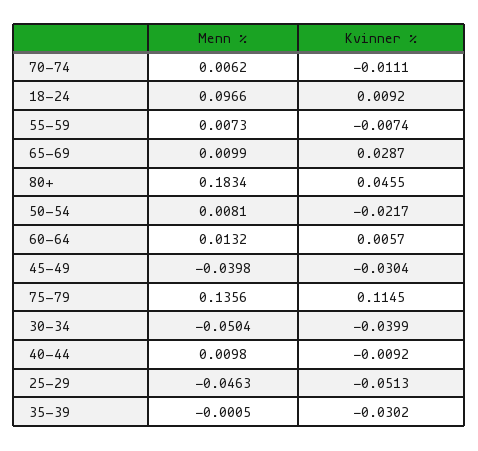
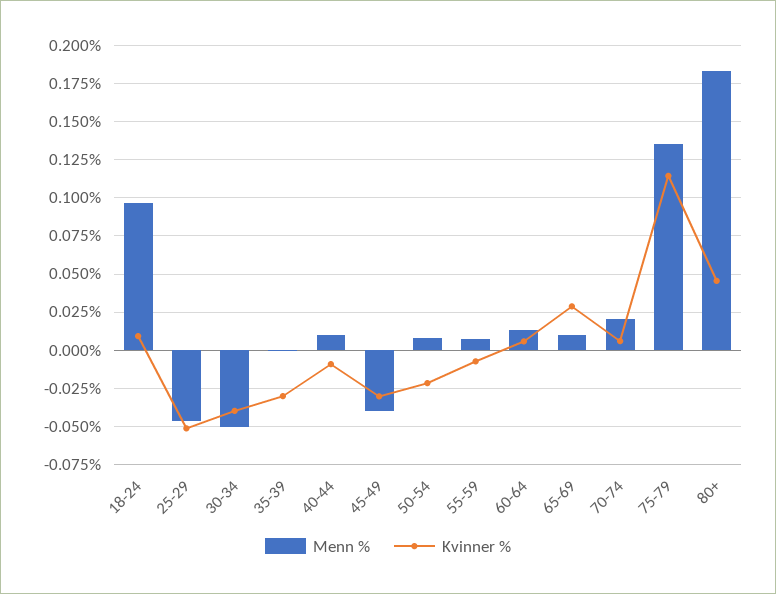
  {
    "Menn %": {
-     "70-74": 0.0062,
+     "70-74": 0.02,
      "18-24": 0.0966,
      "55-59": 0.0073,
      "65-69": 0.0099,
      "80+": 0.1834,
      "50-54": 0.0081,
      "60-64": 0.0132,
      "45-49": -0.0398,
      "75-79": 0.1356,
      "30-34": -0.0504,
      "40-44": 0.0098,
      "25-29": -0.0463,
      "35-39": -0.0005
    },
    "Kvinner %": {
-     "70-74": -0.0111,
+     "70-74": 0.005,
      "18-24": 0.0092,
      "55-59": -0.0074,
      "65-69": 0.0287,
      "80+": 0.0455,
      "50-54": -0.0217,
      "60-64": 0.0057,
      "45-49": -0.0304,
      "75-79": 0.1145,
      "30-34": -0.0399,
      "40-44": -0.0092,
      "25-29": -0.0513,
      "35-39": -0.0302
    }
  }

